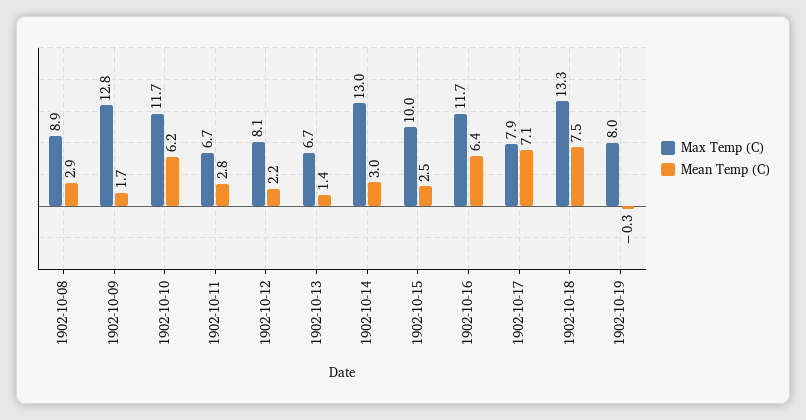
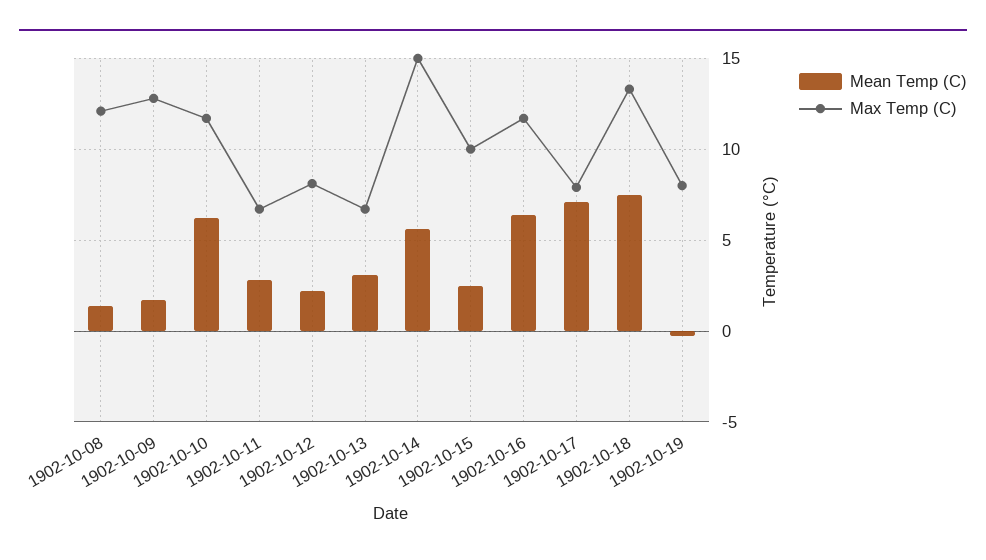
  {
    "Max Temp (C)": {
-     "1902-10-08": 8.9,
+     "1902-10-08": 12,
      "1902-10-09": 12.8,
      "1902-10-10": 11.7,
      "1902-10-11": 6.7,
      "1902-10-12": 8.1,
      "1902-10-13": 6.7,
-     "1902-10-14": 13,
+     "1902-10-14": 15,
      "1902-10-15": 10,
      "1902-10-16": 11.7,
      "1902-10-17": 7.9,
      "1902-10-18": 13.3,
      "1902-10-19": 8
    },
    "Mean Temp (C)": {
-     "1902-10-08": 2.9,
+     "1902-10-08": 1.5,
      "1902-10-09": 1.7,
      "1902-10-10": 6.2,
      "1902-10-11": 2.8,
      "1902-10-12": 2.2,
-     "1902-10-13": 1.4,
+     "1902-10-13": 3,
-     "1902-10-14": 3,
+     "1902-10-14": 5.5,
      "1902-10-15": 2.5,
      "1902-10-16": 6.4,
      "1902-10-17": 7.1,
      "1902-10-18": 7.5,
      "1902-10-19": -0.3
    }
  }

